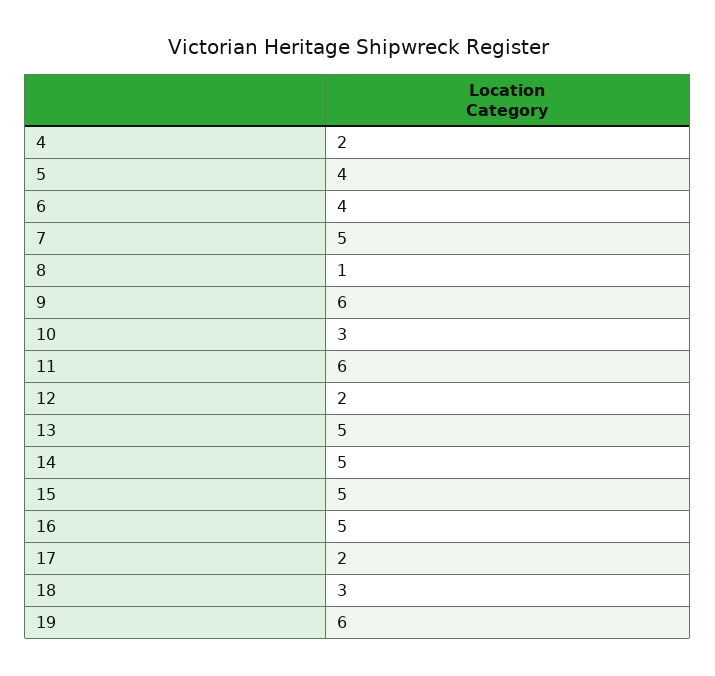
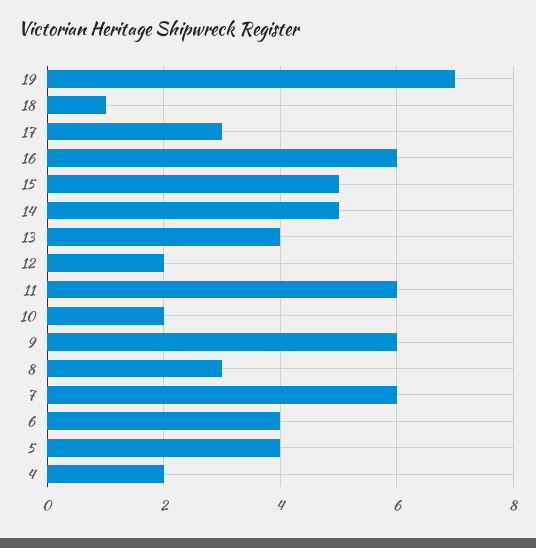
  {
    "4": 2,
    "5": 4,
    "6": 4,
-   "7": 5,
+   "7": 6,
-   "8": 1,
+   "8": 3,
    "9": 6,
-   "10": 3,
+   "10": 2,
    "11": 6,
    "12": 2,
-   "13": 5,
+   "13": 4,
    "14": 5,
    "15": 5,
-   "16": 5,
+   "16": 6,
-   "17": 2,
+   "17": 3,
-   "18": 3,
+   "18": 1,
-   "19": 6
+   "19": 7
  }

